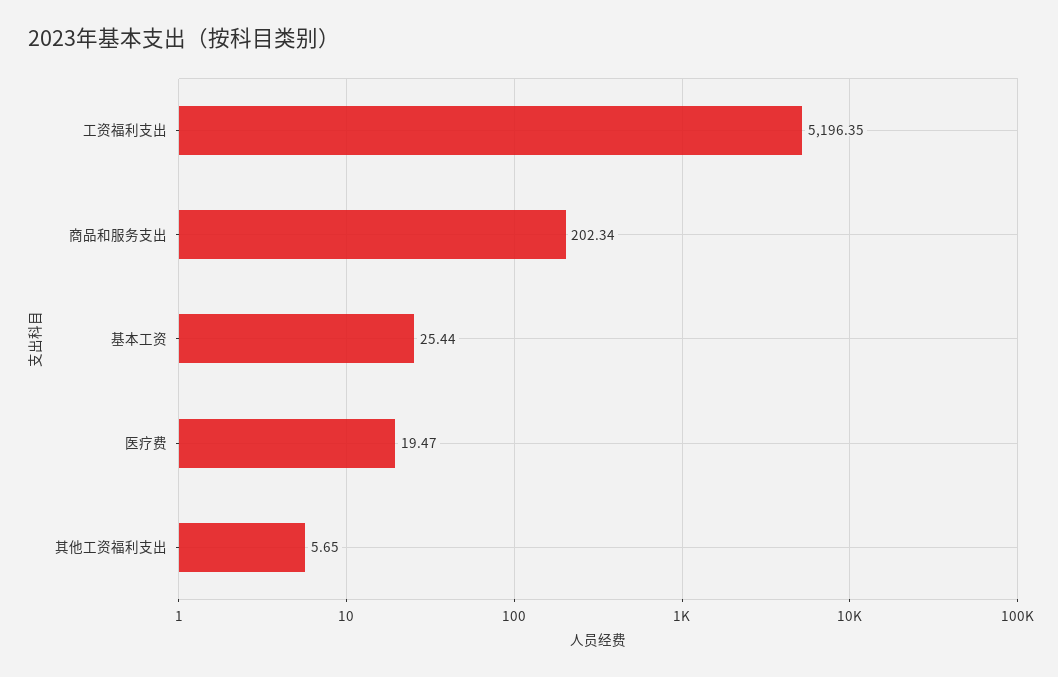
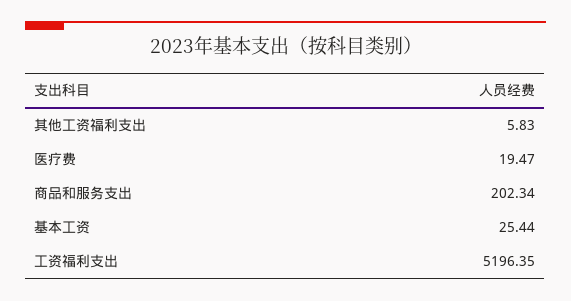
  {
    "工资福利支出": 5196.35,
    "商品和服务支出": 202.34,
    "基本工资": 25.44,
    "医疗费": 19.47,
-   "其他工资福利支出": 5.65
+   "其他工资福利支出": 5.83
  }

